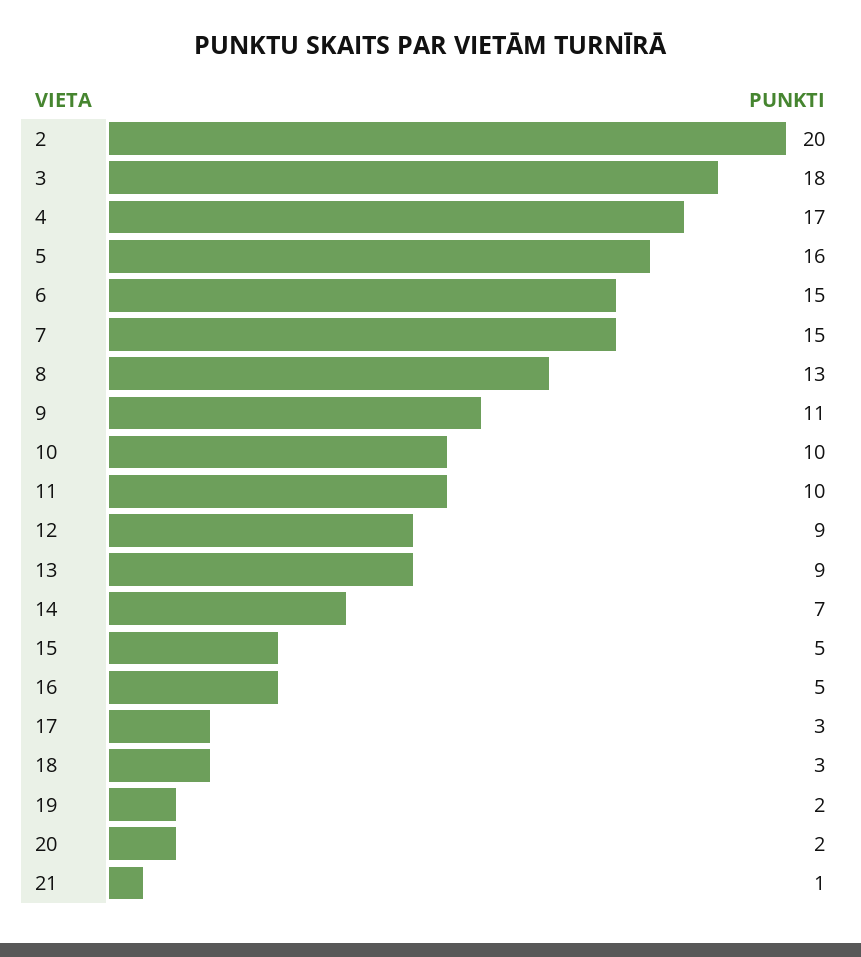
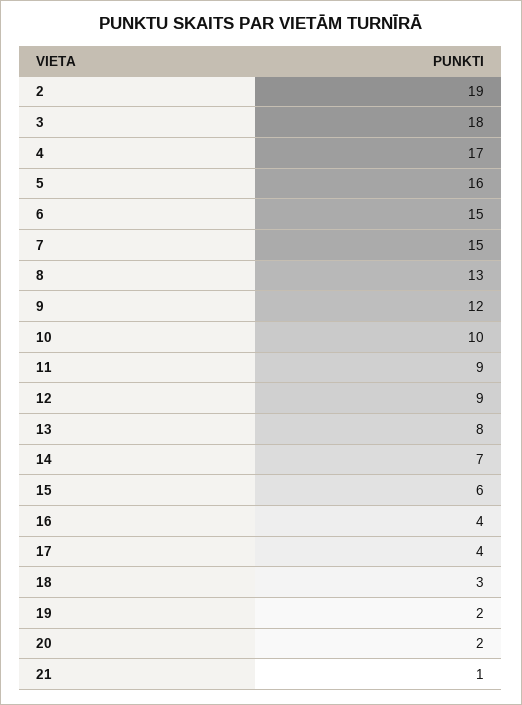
  {
-   "2": 20,
+   "2": 19,
    "3": 18,
    "4": 17,
    "5": 16,
    "6": 15,
    "7": 15,
    "8": 13,
-   "9": 11,
+   "9": 12,
    "10": 10,
-   "11": 10,
+   "11": 9,
    "12": 9,
-   "13": 9,
+   "13": 8,
    "14": 7,
-   "15": 5,
+   "15": 6,
-   "16": 5,
+   "16": 4,
-   "17": 3,
+   "17": 4,
    "18": 3,
    "19": 2,
    "20": 2,
    "21": 1
  }

